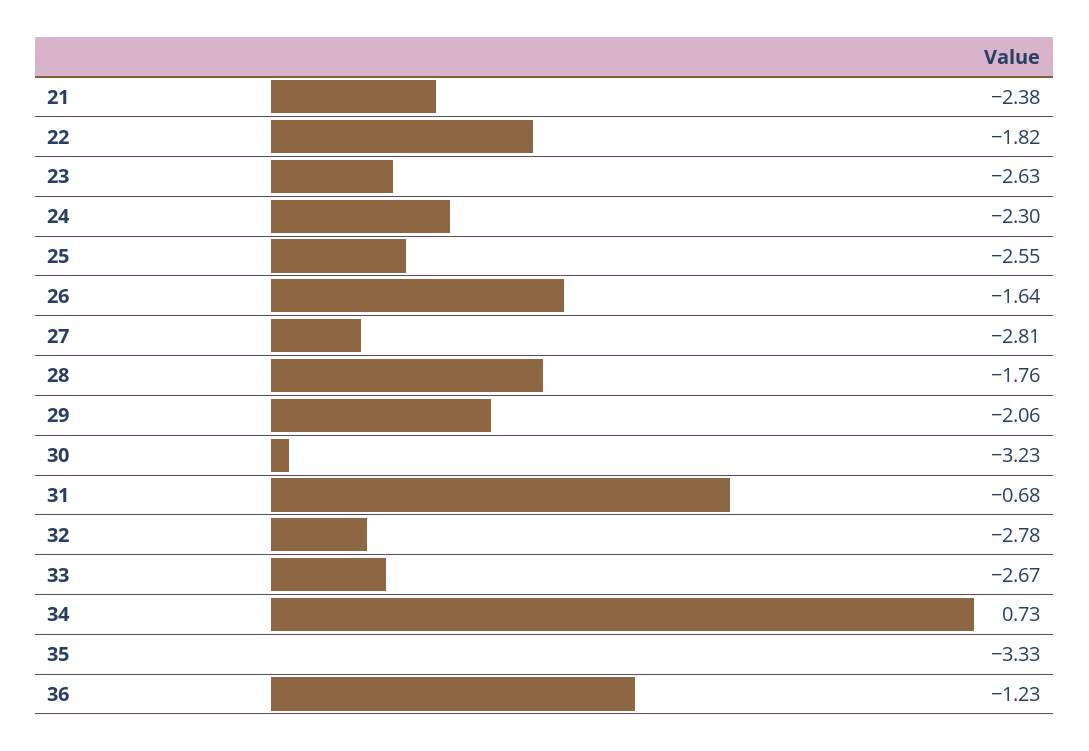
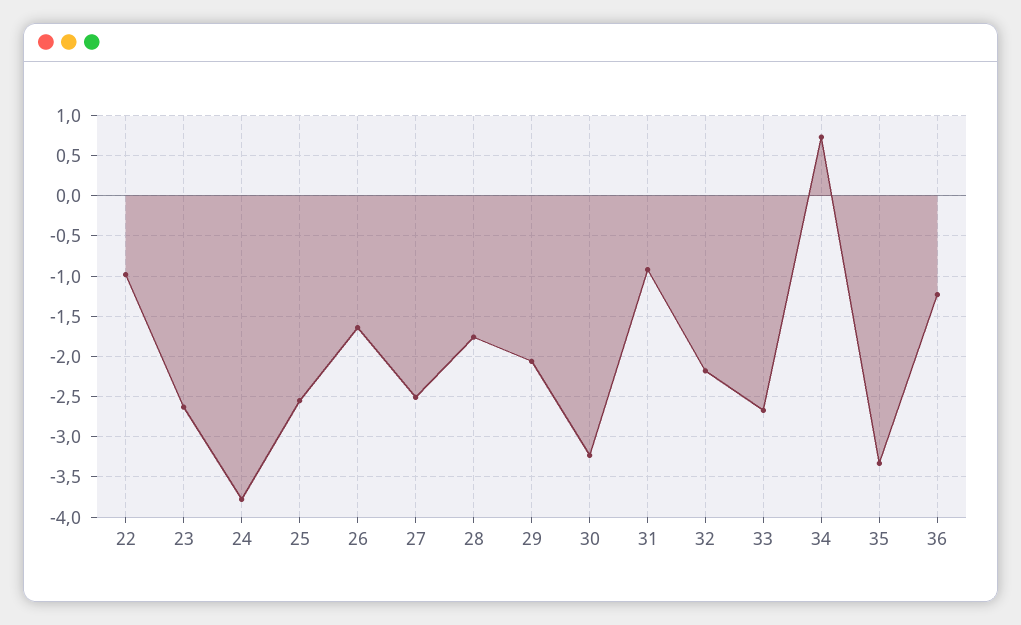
  {
-   "21": -2.38,
-   "22": -1.82,
+   "22": -1,
    "23": -2.63,
-   "24": -2.3,
+   "24": -3.8,
    "25": -2.55,
    "26": -1.64,
-   "27": -2.81,
+   "27": -2.5,
    "28": -1.76,
    "29": -2.06,
    "30": -3.23,
-   "31": -0.68,
+   "31": -0.9,
-   "32": -2.78,
+   "32": -2.2,
    "33": -2.67,
    "34": 0.73,
    "35": -3.33,
    "36": -1.23
  }

